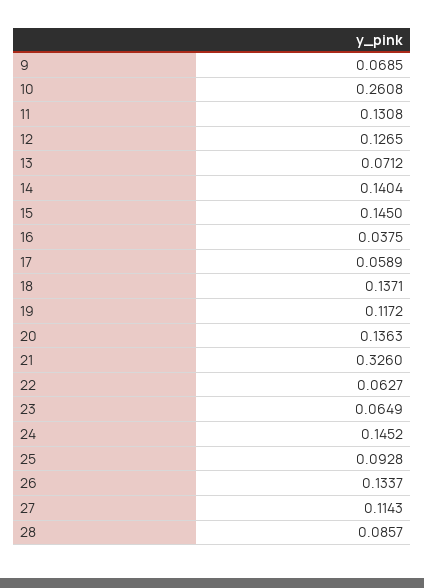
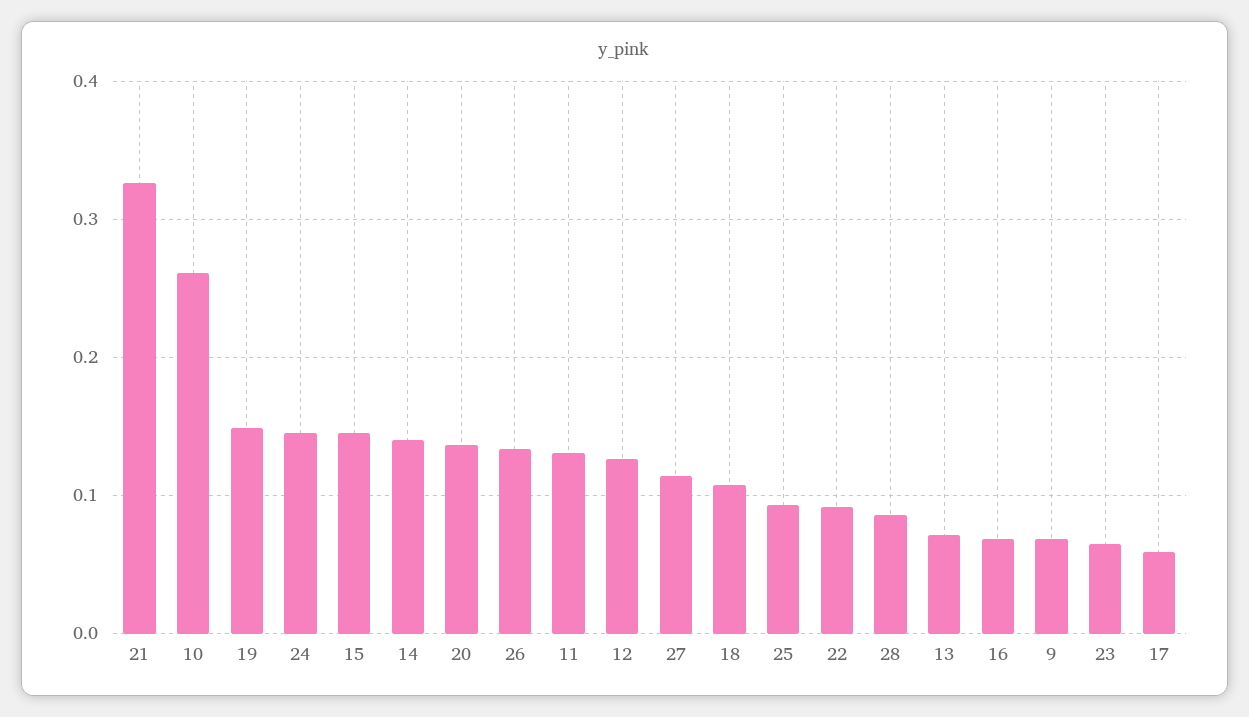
  {
    "9": 0.0685,
    "10": 0.2608,
    "11": 0.1308,
    "12": 0.1265,
    "13": 0.0712,
    "14": 0.1404,
    "15": 0.145,
-   "16": 0.0375,
+   "16": 0.07,
    "17": 0.0589,
-   "18": 0.1371,
+   "18": 0.11,
-   "19": 0.1172,
+   "19": 0.15,
    "20": 0.1363,
    "21": 0.326,
-   "22": 0.0627,
+   "22": 0.09,
    "23": 0.0649,
    "24": 0.1452,
    "25": 0.0928,
    "26": 0.1337,
    "27": 0.1143,
    "28": 0.0857
  }

